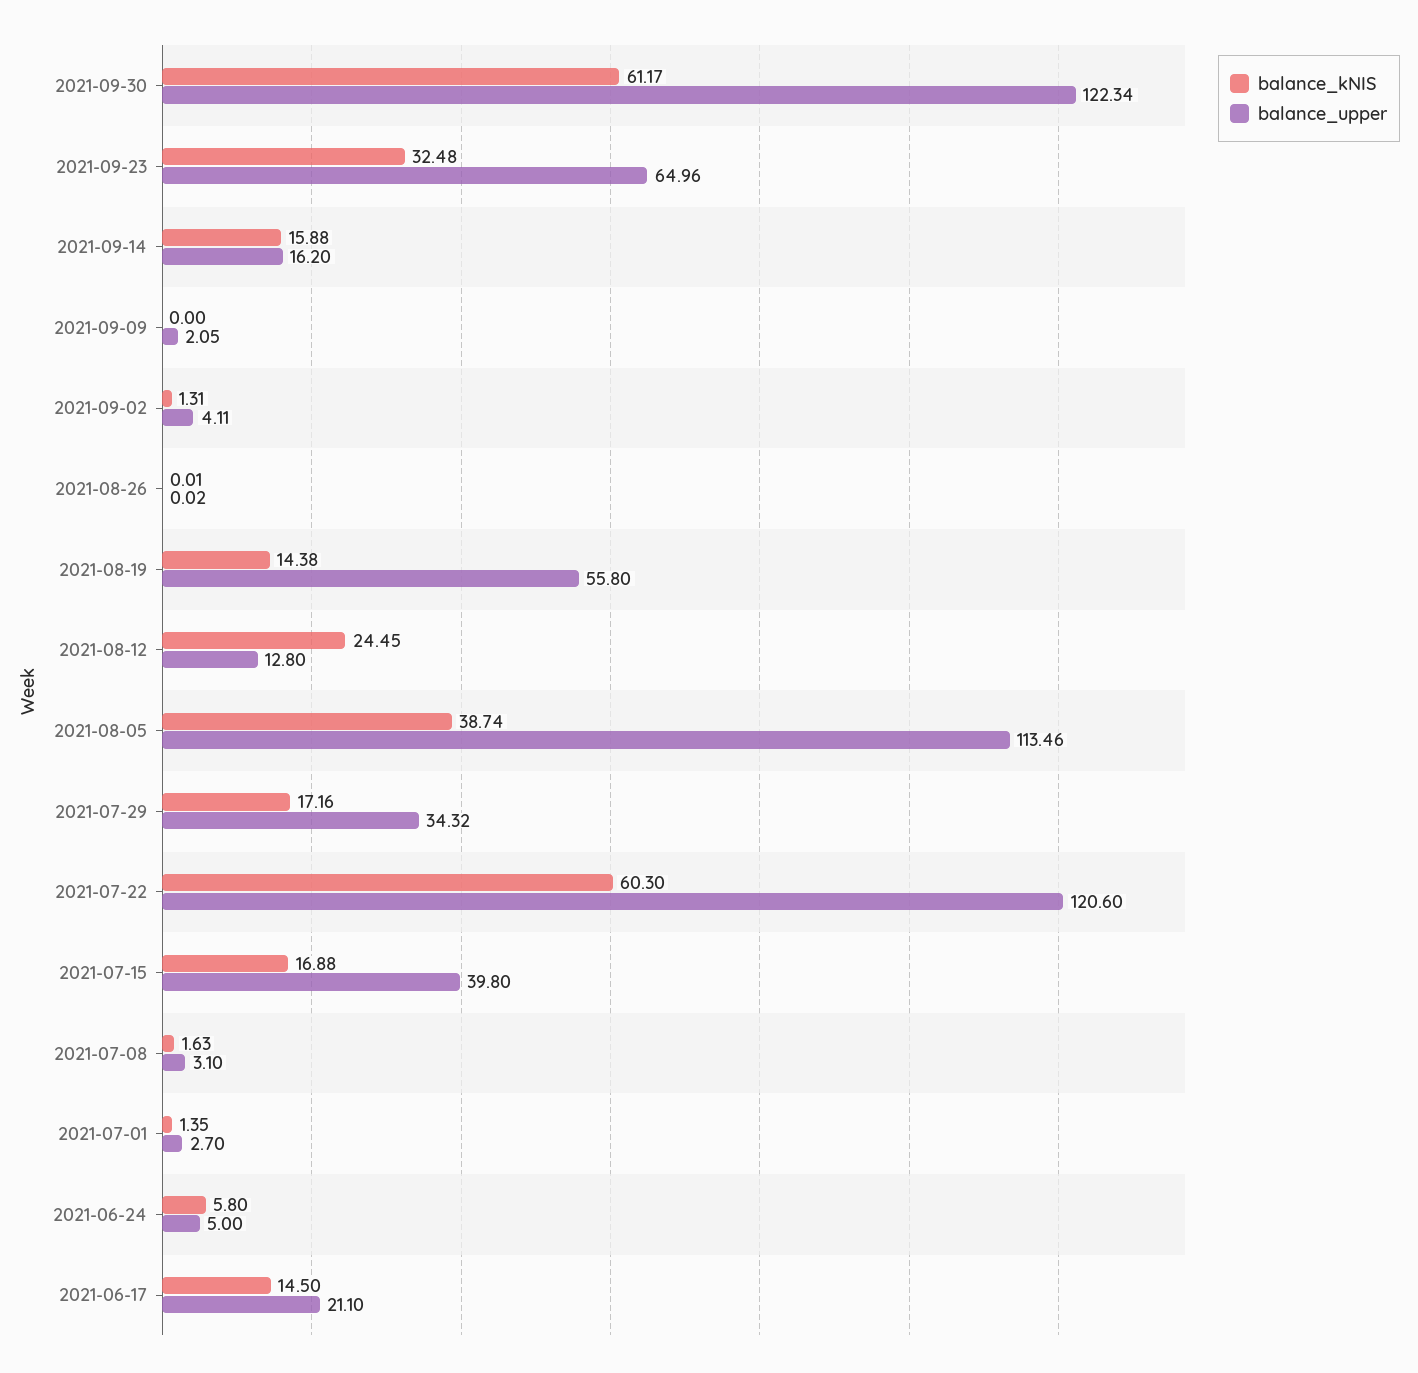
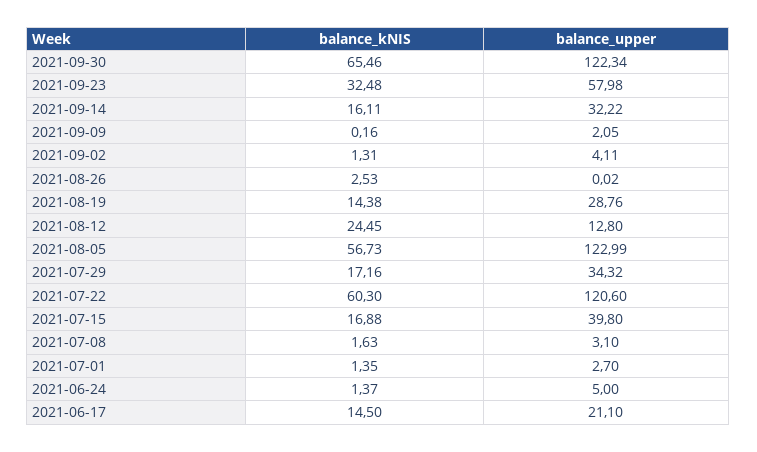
  {
    "balance_kNIS": {
-     "2021-09-30": 61.17,
+     "2021-09-30": 65.46,
      "2021-09-23": 32.48,
-     "2021-09-14": 15.88,
+     "2021-09-14": 16.11,
-     "2021-09-09": 0,
+     "2021-09-09": 0.16,
      "2021-09-02": 1.31,
-     "2021-08-26": 0.01,
+     "2021-08-26": 2.53,
      "2021-08-19": 14.38,
      "2021-08-12": 24.45,
-     "2021-08-05": 38.74,
+     "2021-08-05": 56.73,
      "2021-07-29": 17.16,
      "2021-07-22": 60.3,
      "2021-07-15": 16.88,
      "2021-07-08": 1.63,
      "2021-07-01": 1.35,
-     "2021-06-24": 5.8,
+     "2021-06-24": 1.37,
      "2021-06-17": 14.5
    },
    "balance_upper": {
      "2021-09-30": 122.34,
-     "2021-09-23": 64.96,
+     "2021-09-23": 57.98,
-     "2021-09-14": 16.2,
+     "2021-09-14": 32.22,
      "2021-09-09": 2.05,
      "2021-09-02": 4.11,
      "2021-08-26": 0.02,
-     "2021-08-19": 55.8,
+     "2021-08-19": 28.76,
      "2021-08-12": 12.8,
-     "2021-08-05": 113.46,
+     "2021-08-05": 122.99,
      "2021-07-29": 34.32,
      "2021-07-22": 120.6,
      "2021-07-15": 39.8,
      "2021-07-08": 3.1,
      "2021-07-01": 2.7,
      "2021-06-24": 5,
      "2021-06-17": 21.1
    }
  }

